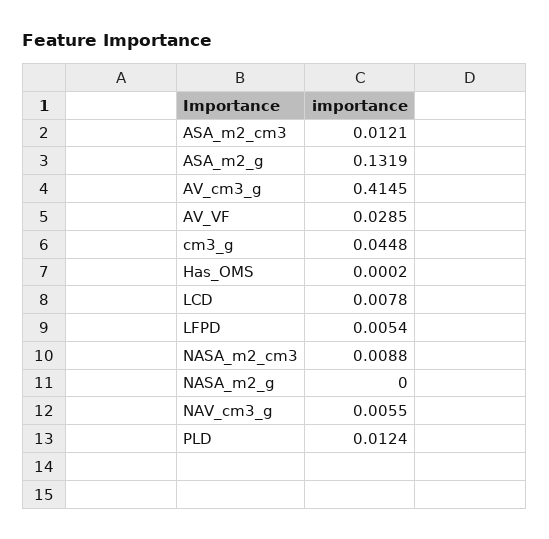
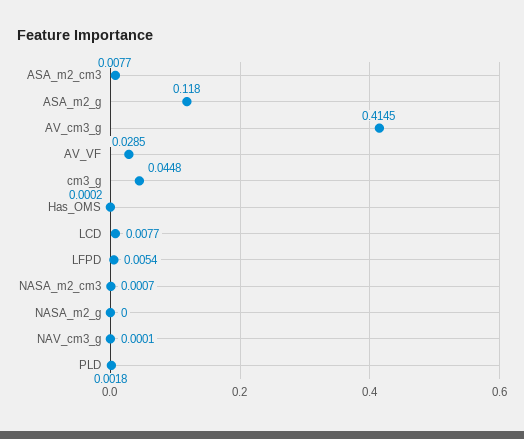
  {
-   "ASA_m2_cm3": 0.0121,
+   "ASA_m2_cm3": 0.0077,
-   "ASA_m2_g": 0.1319,
+   "ASA_m2_g": 0.118,
    "AV_cm3_g": 0.4145,
    "AV_VF": 0.0285,
    "cm3_g": 0.0448,
    "Has_OMS": 0.0002,
-   "LCD": 0.0078,
+   "LCD": 0.0077,
    "LFPD": 0.0054,
-   "NASA_m2_cm3": 0.0088,
+   "NASA_m2_cm3": 0.0007,
    "NASA_m2_g": 0,
-   "NAV_cm3_g": 0.0055,
+   "NAV_cm3_g": 0.0001,
-   "PLD": 0.0124
+   "PLD": 0.0018
  }

